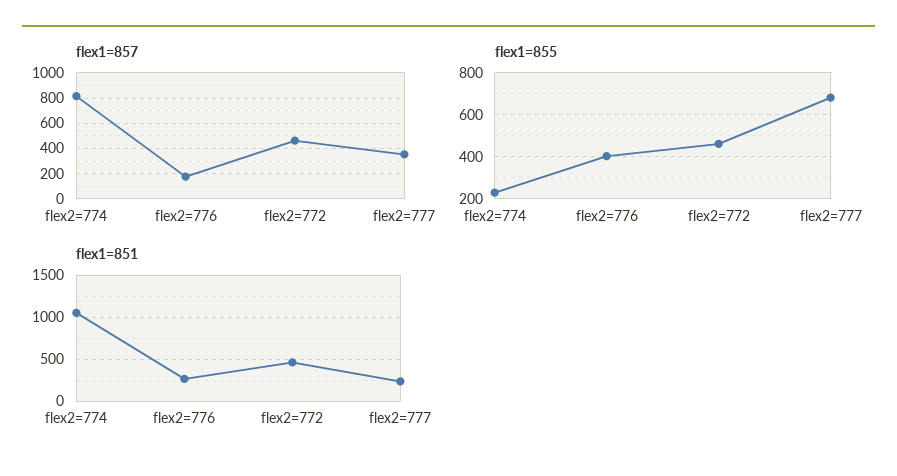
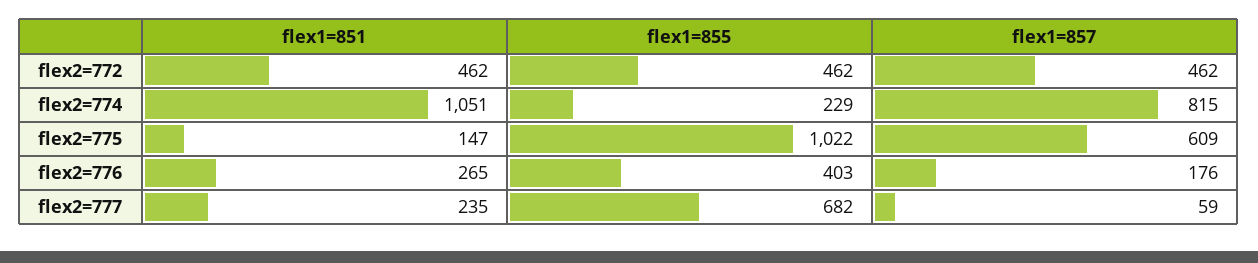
  {
    "flex1=857": {
      "flex2=774": 815,
      "flex2=776": 176,
      "flex2=772": 462,
-     "flex2=777": 350
+     "flex2=777": 59,
+     "flex2=775": 609
    },
    "flex1=855": {
      "flex2=774": 229,
      "flex2=776": 403,
      "flex2=772": 462,
-     "flex2=777": 682
+     "flex2=777": 682,
+     "flex2=775": 1022
    },
    "flex1=851": {
      "flex2=774": 1051,
      "flex2=776": 265,
      "flex2=772": 462,
-     "flex2=777": 235
+     "flex2=777": 235,
+     "flex2=775": 147
    }
  }

